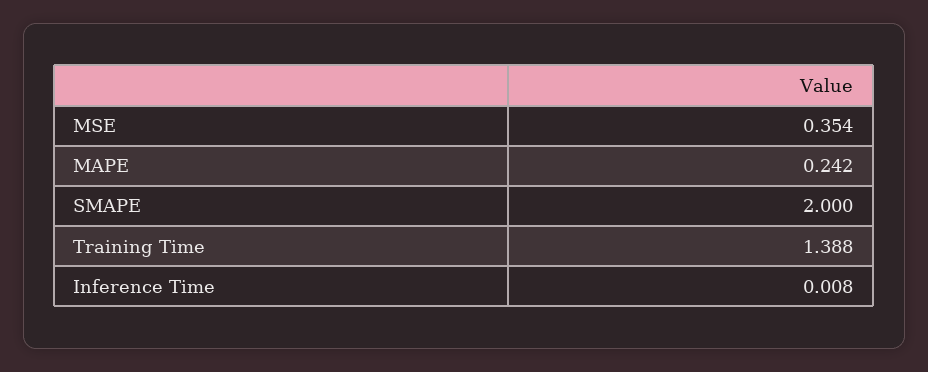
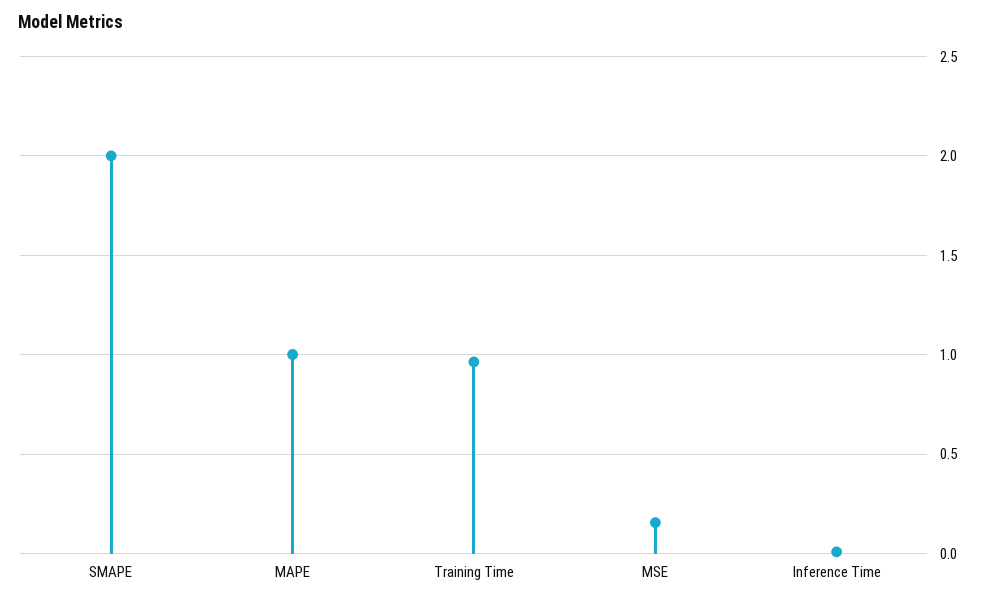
  {
-   "MSE": 0.354,
+   "MSE": 0.15,
-   "MAPE": 0.242,
+   "MAPE": 1,
    "SMAPE": 2,
-   "Training Time": 1.388,
+   "Training Time": 0.95,
    "Inference Time": 0.008
  }

